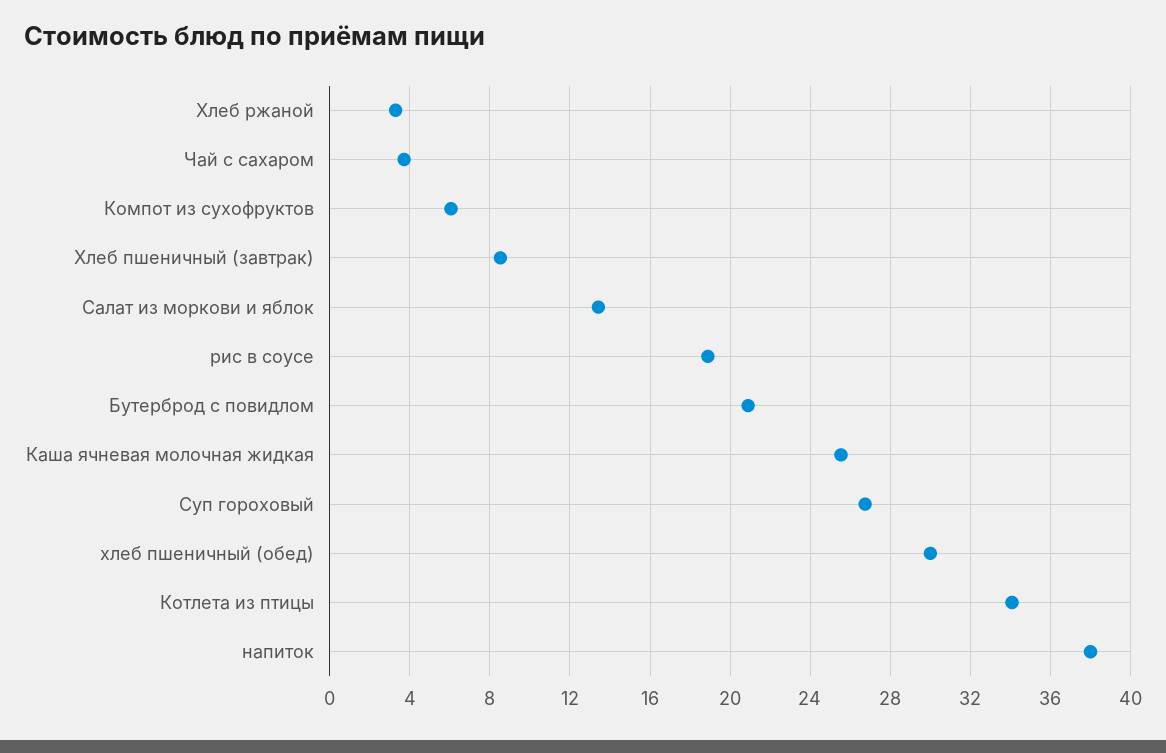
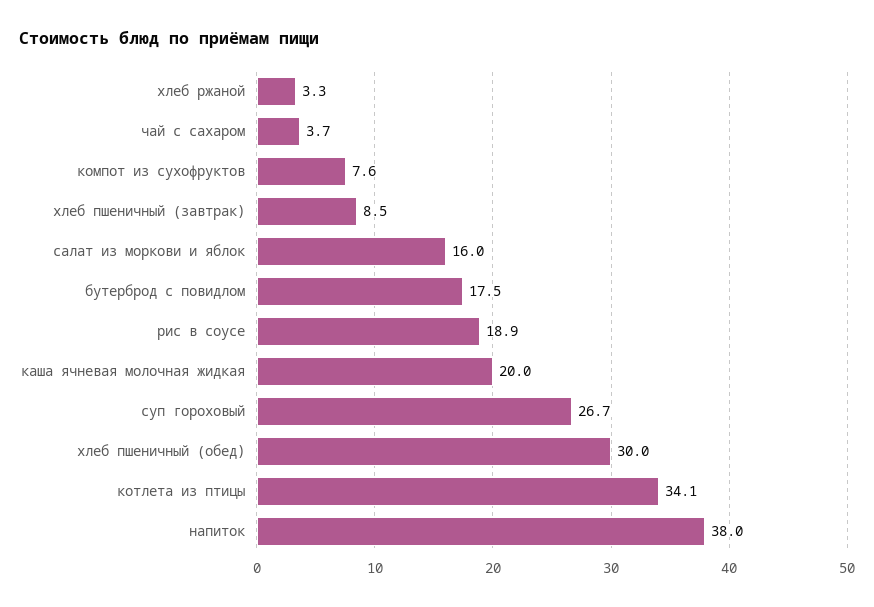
  {
    "Хлеб ржаной": 3.3,
    "Чай с сахаром": 3.7,
-   "Компот из сухофруктов": 6,
+   "Компот из сухофруктов": 7.6,
    "Хлеб пшеничный (завтрак)": 8.5,
-   "Салат из моркови и яблок": 13.5,
+   "Салат из моркови и яблок": 16,
    "рис в соусе": 18.9,
-   "Бутерброд с повидлом": 21,
+   "Бутерброд с повидлом": 17.5,
-   "Каша ячневая молочная жидкая": 25.5,
+   "Каша ячневая молочная жидкая": 20,
    "Суп гороховый": 26.7,
    "хлеб пшеничный (обед)": 30,
    "Котлета из птицы": 34.1,
    "напиток": 38
  }

